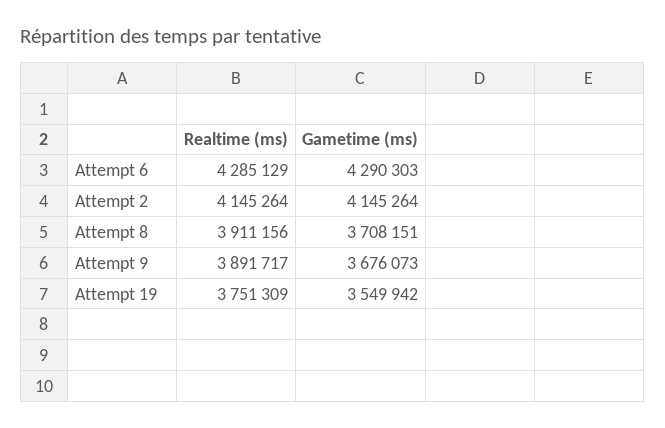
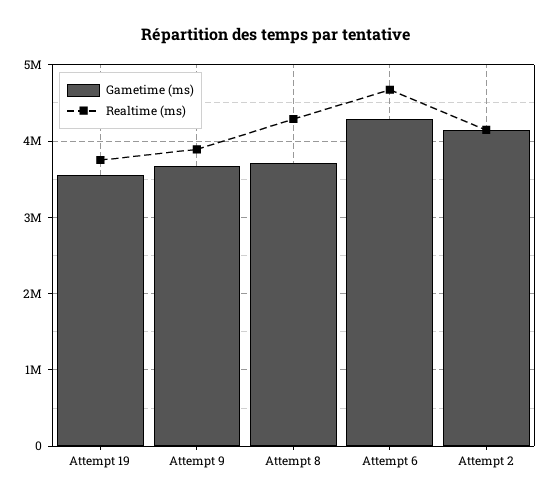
  {
    "Realtime (ms)": {
-     "Attempt 6": 4285129,
+     "Attempt 6": 4700000,
      "Attempt 2": 4145264,
-     "Attempt 8": 3911156,
+     "Attempt 8": 4300000,
      "Attempt 9": 3891717,
      "Attempt 19": 3751309
    },
    "Gametime (ms)": {
      "Attempt 6": 4290303,
      "Attempt 2": 4145264,
      "Attempt 8": 3708151,
      "Attempt 9": 3676073,
      "Attempt 19": 3549942
    }
  }

